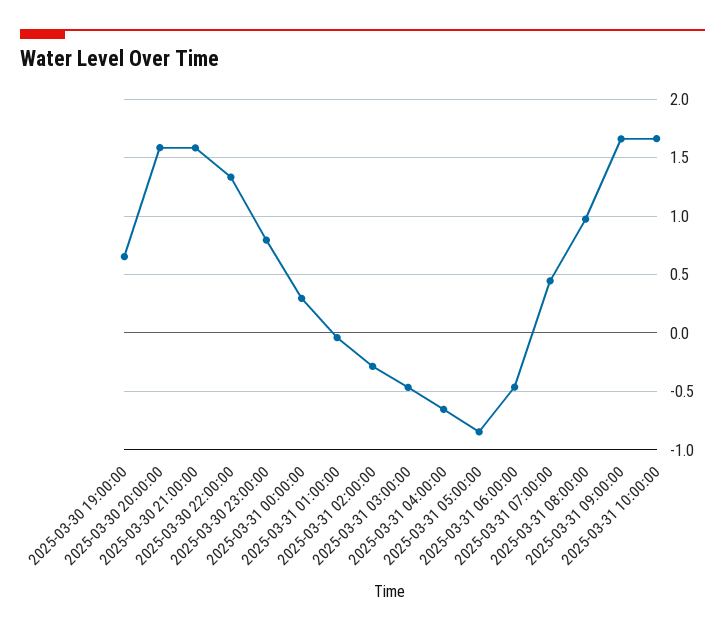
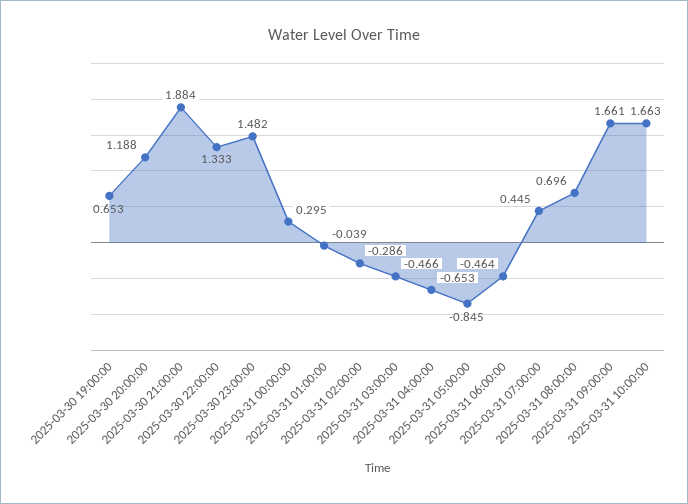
  {
    "2025-03-30 19:00:00": 0.653,
-   "2025-03-30 20:00:00": 1.6,
+   "2025-03-30 20:00:00": 1.188,
-   "2025-03-30 21:00:00": 1.6,
+   "2025-03-30 21:00:00": 1.884,
    "2025-03-30 22:00:00": 1.333,
-   "2025-03-30 23:00:00": 0.8,
+   "2025-03-30 23:00:00": 1.482,
    "2025-03-31 00:00:00": 0.295,
    "2025-03-31 01:00:00": -0.039,
    "2025-03-31 02:00:00": -0.286,
    "2025-03-31 03:00:00": -0.466,
    "2025-03-31 04:00:00": -0.653,
    "2025-03-31 05:00:00": -0.845,
    "2025-03-31 06:00:00": -0.464,
    "2025-03-31 07:00:00": 0.445,
-   "2025-03-31 08:00:00": 1,
+   "2025-03-31 08:00:00": 0.696,
    "2025-03-31 09:00:00": 1.661,
    "2025-03-31 10:00:00": 1.663
  }

